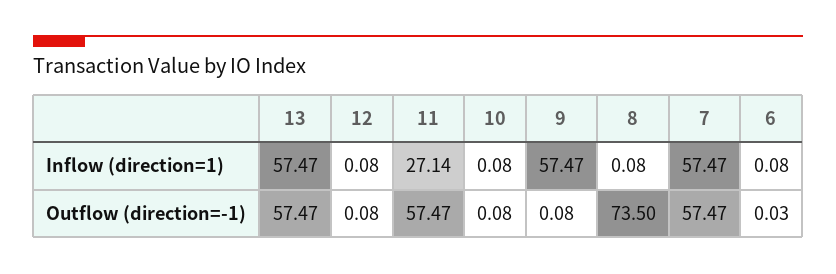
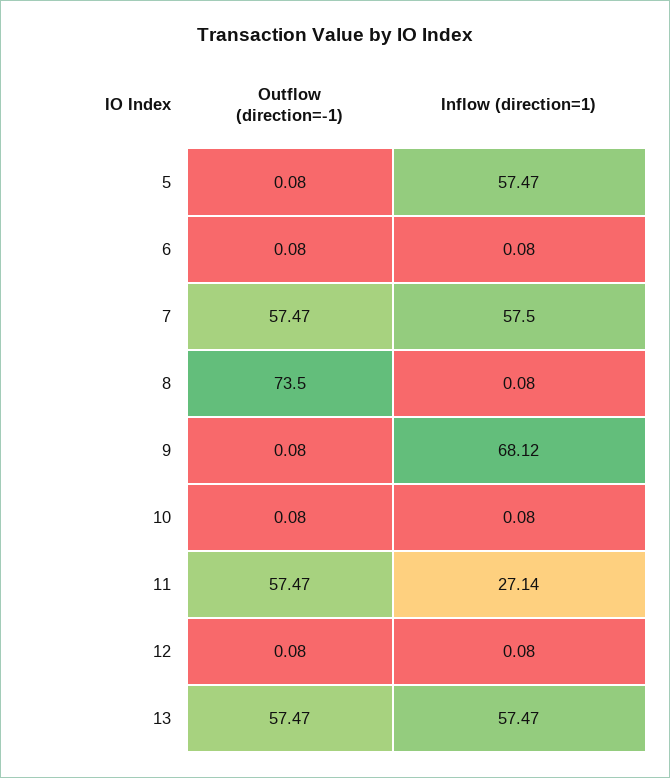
  {
    "13": {
      "Inflow (direction=1)": 57.47,
      "Outflow (direction=-1)": 57.47
    },
    "12": {
      "Inflow (direction=1)": 0.08,
      "Outflow (direction=-1)": 0.08
    },
    "11": {
      "Inflow (direction=1)": 27.14,
      "Outflow (direction=-1)": 57.47
    },
    "10": {
      "Inflow (direction=1)": 0.08,
      "Outflow (direction=-1)": 0.08
    },
    "9": {
-     "Inflow (direction=1)": 57.47,
+     "Inflow (direction=1)": 68.12,
      "Outflow (direction=-1)": 0.08
    },
    "8": {
      "Inflow (direction=1)": 0.08,
      "Outflow (direction=-1)": 73.5
    },
    "7": {
-     "Inflow (direction=1)": 57.47,
+     "Inflow (direction=1)": 57.5,
      "Outflow (direction=-1)": 57.47
    },
    "6": {
      "Inflow (direction=1)": 0.08,
-     "Outflow (direction=-1)": 0.03
+     "Outflow (direction=-1)": 0.08
-   }
+   },
+   "5": {
+     "Outflow (direction=-1)": 0.08,
+     "Inflow (direction=1)": 57.47
+   }
  }

